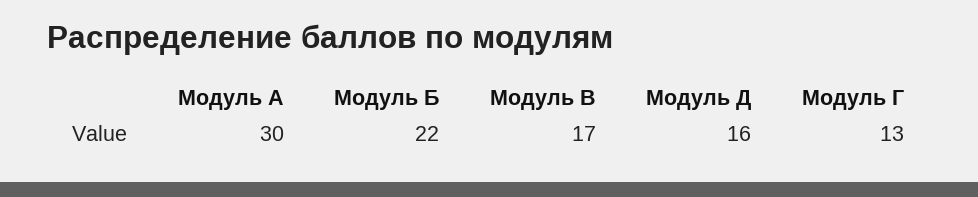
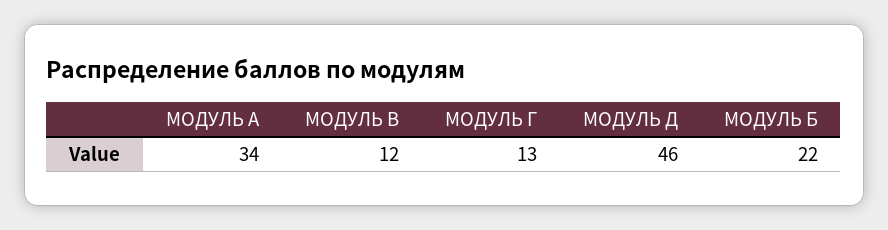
  {
-   "Модуль А": 30,
+   "Модуль А": 34,
    "Модуль Б": 22,
-   "Модуль В": 17,
+   "Модуль В": 12,
-   "Модуль Д": 16,
+   "Модуль Д": 46,
    "Модуль Г": 13
  }

